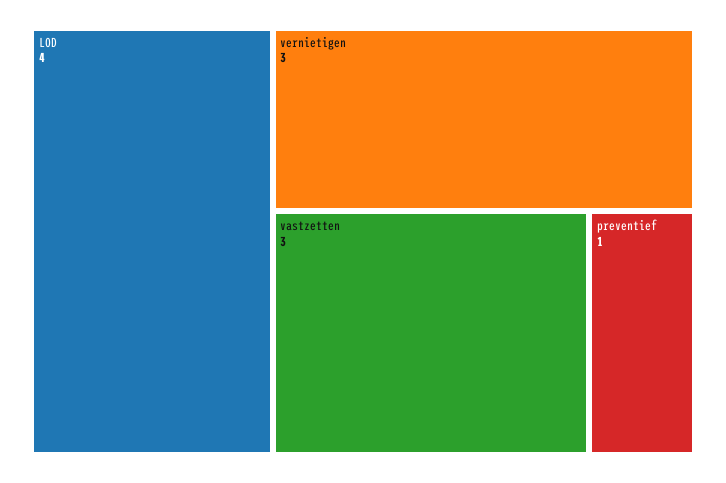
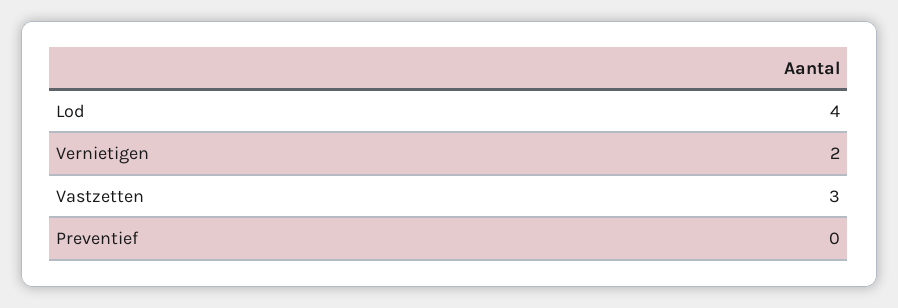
  {
    "LOD": 4,
-   "vernietigen": 3,
+   "vernietigen": 2,
    "vastzetten": 3,
-   "preventief": 1
+   "preventief": 0
  }

